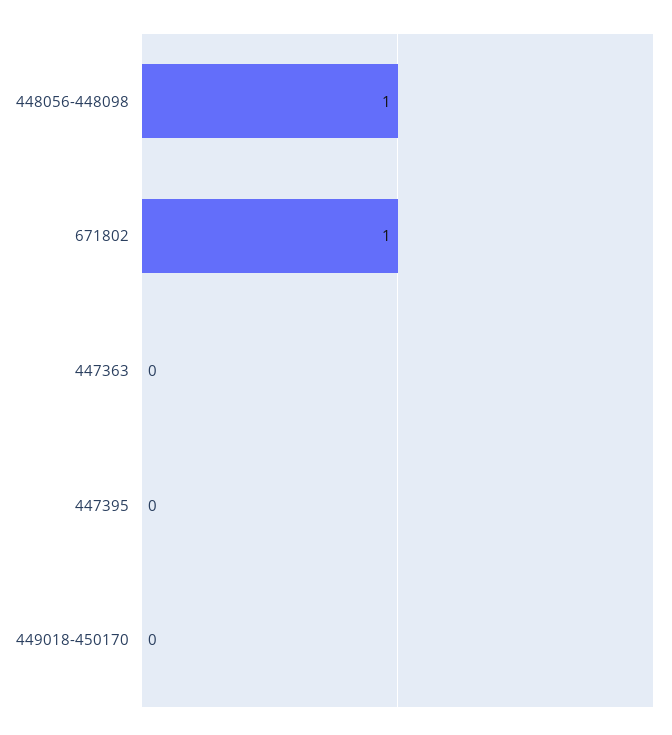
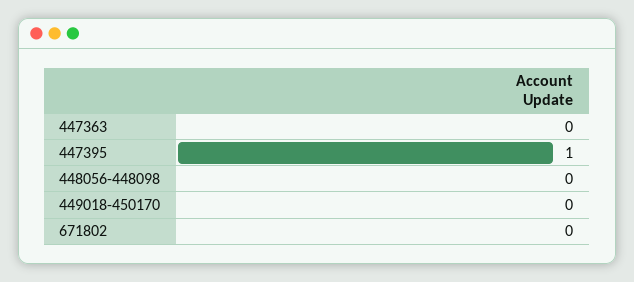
  {
-   "448056-448098": 1,
+   "448056-448098": 0,
-   "671802": 1,
+   "671802": 0,
    "447363": 0,
-   "447395": 0,
+   "447395": 1,
    "449018-450170": 0
  }

